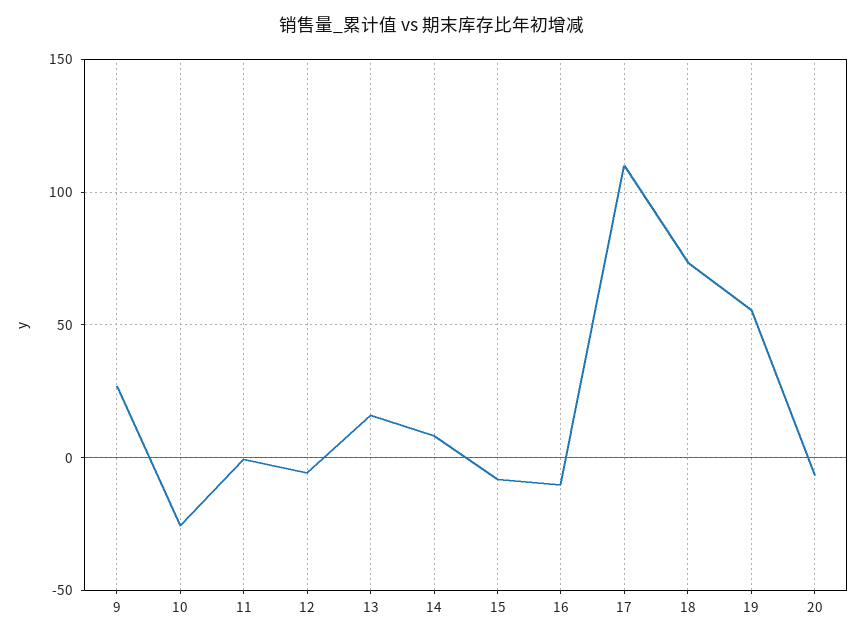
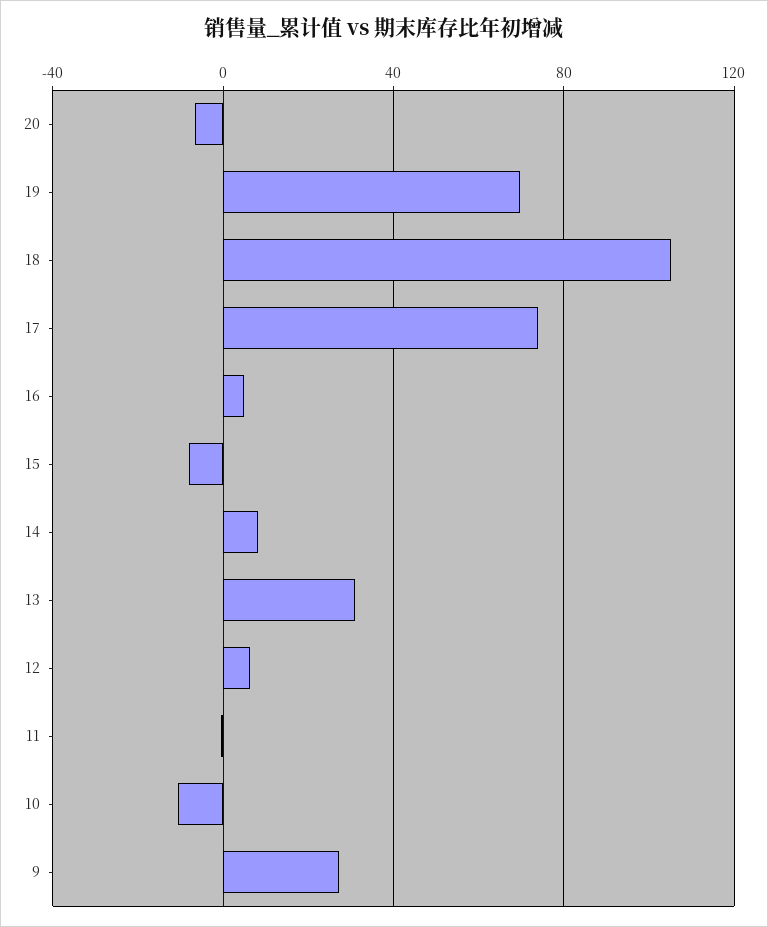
  {
    "9": 25,
-   "10": -25,
+   "10": -10,
    "11": 0,
-   "12": -5,
+   "12": 5,
-   "13": 15,
+   "13": 30,
    "14": 10,
    "15": -10,
-   "16": -10,
+   "16": 5,
-   "17": 110,
+   "17": 75,
-   "18": 75,
+   "18": 105,
-   "19": 55,
+   "19": 70,
    "20": -5
  }

